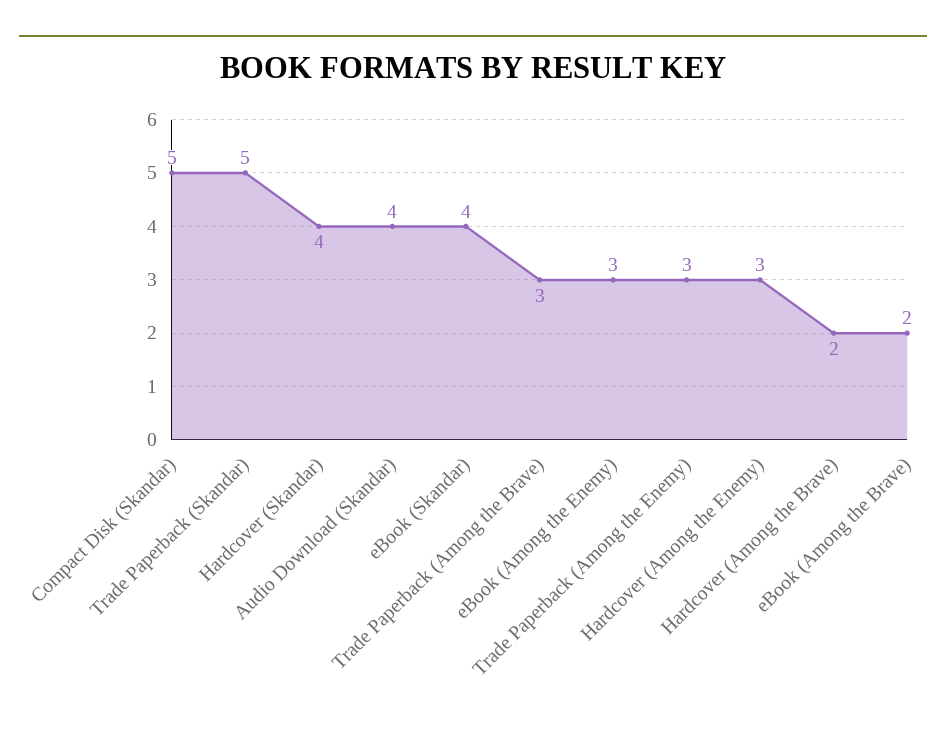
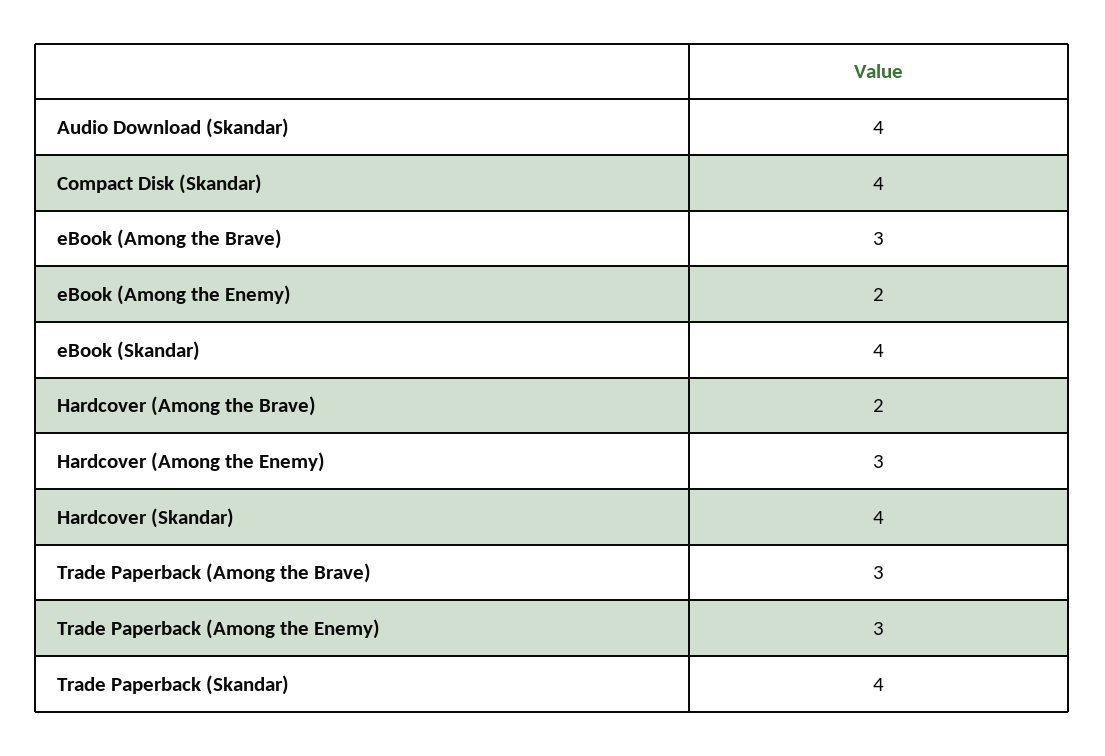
  {
-   "Compact Disk (Skandar)": 5,
+   "Compact Disk (Skandar)": 4,
-   "Trade Paperback (Skandar)": 5,
+   "Trade Paperback (Skandar)": 4,
    "Hardcover (Skandar)": 4,
    "Audio Download (Skandar)": 4,
    "eBook (Skandar)": 4,
    "Trade Paperback (Among the Brave)": 3,
-   "eBook (Among the Enemy)": 3,
+   "eBook (Among the Enemy)": 2,
    "Trade Paperback (Among the Enemy)": 3,
    "Hardcover (Among the Enemy)": 3,
    "Hardcover (Among the Brave)": 2,
-   "eBook (Among the Brave)": 2
+   "eBook (Among the Brave)": 3
  }

